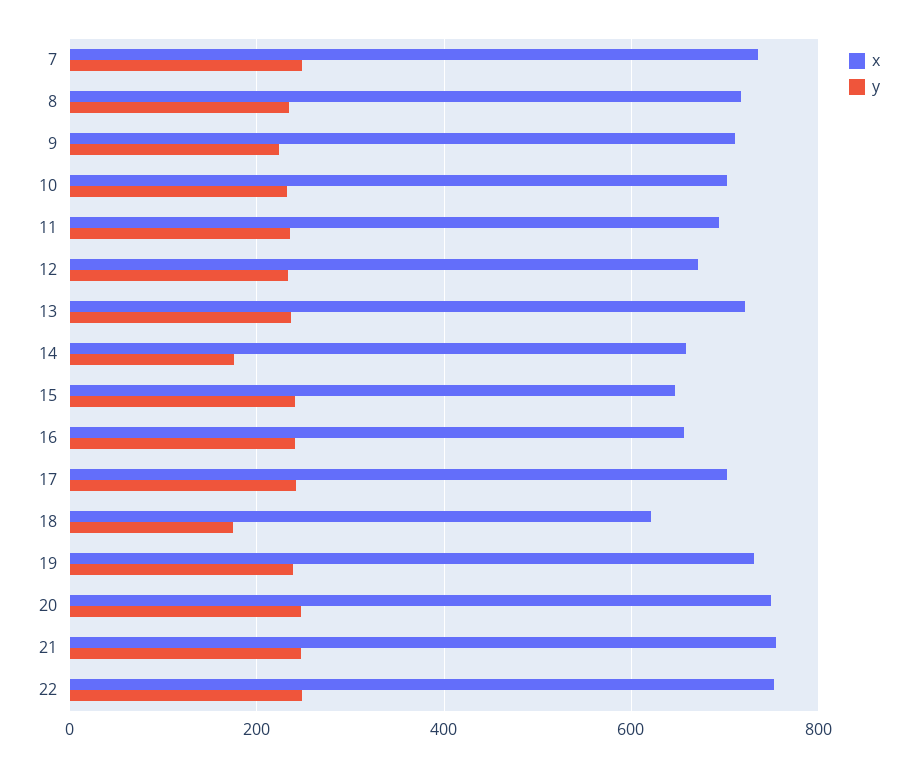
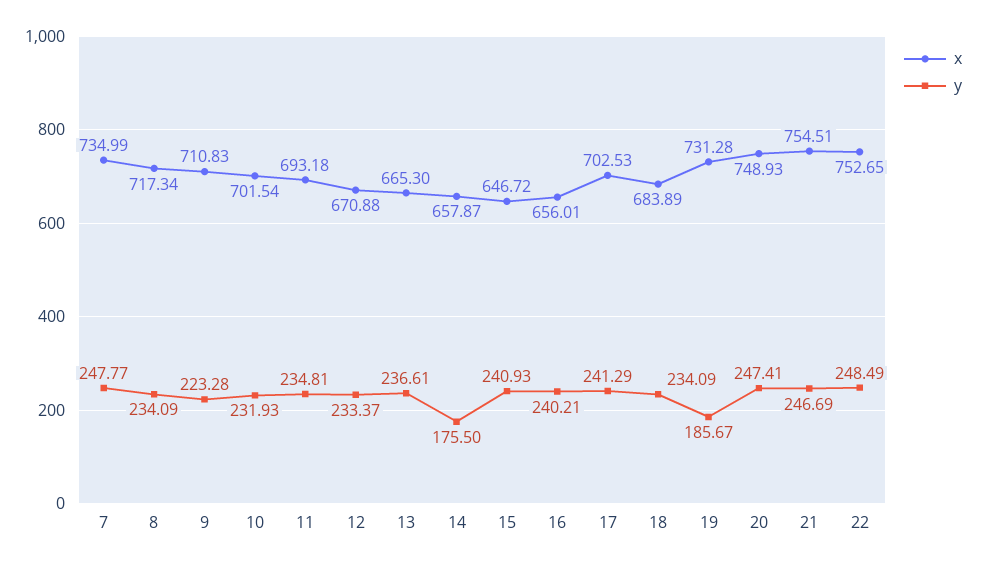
  {
    "x": {
      "7": 734.99,
      "8": 717.34,
      "9": 710.83,
      "10": 701.54,
      "11": 693.18,
      "12": 670.88,
-     "13": 720,
+     "13": 665.3,
      "14": 657.87,
      "15": 646.72,
      "16": 656.01,
      "17": 702.53,
-     "18": 620,
+     "18": 683.89,
      "19": 731.28,
      "20": 748.93,
      "21": 754.51,
      "22": 752.65
    },
    "y": {
      "7": 247.77,
      "8": 234.09,
      "9": 223.28,
      "10": 231.93,
      "11": 234.81,
      "12": 233.37,
      "13": 236.61,
      "14": 175.5,
      "15": 240.93,
      "16": 240.21,
      "17": 241.29,
-     "18": 180,
+     "18": 234.09,
-     "19": 240,
+     "19": 185.67,
      "20": 247.41,
      "21": 246.69,
      "22": 248.49
    }
  }

